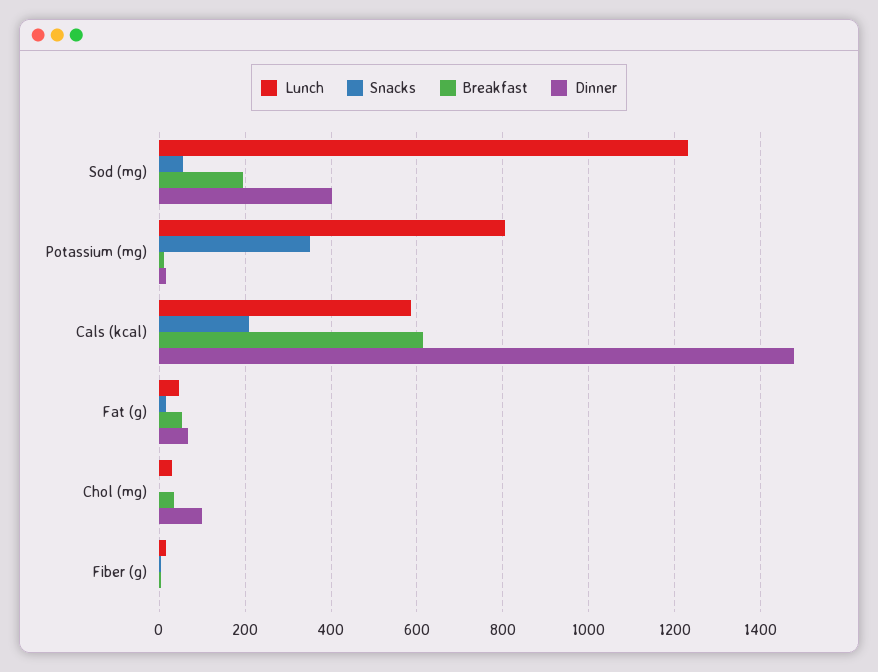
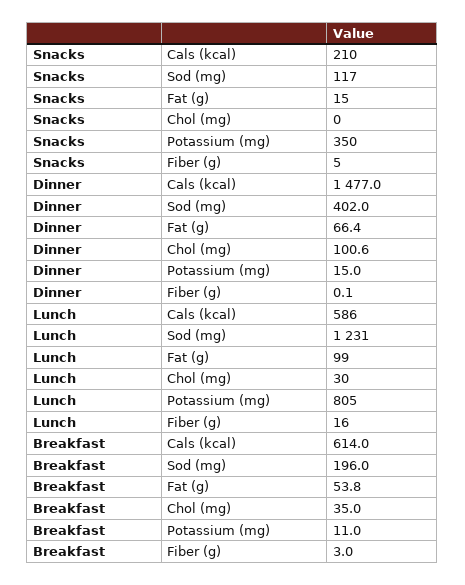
  {
    "Lunch": {
      "Sod (mg)": 1231,
      "Potassium (mg)": 805,
      "Cals (kcal)": 586,
-     "Fat (g)": 40,
+     "Fat (g)": 99,
      "Chol (mg)": 30,
      "Fiber (g)": 16
    },
    "Snacks": {
-     "Sod (mg)": 60,
+     "Sod (mg)": 117,
      "Potassium (mg)": 350,
      "Cals (kcal)": 210,
      "Fat (g)": 15,
      "Chol (mg)": 0,
      "Fiber (g)": 5
    },
    "Breakfast": {
      "Sod (mg)": 196,
      "Potassium (mg)": 11,
      "Cals (kcal)": 614,
      "Fat (g)": 53.8,
      "Chol (mg)": 35,
      "Fiber (g)": 3
    },
    "Dinner": {
      "Sod (mg)": 402,
      "Potassium (mg)": 15,
      "Cals (kcal)": 1477,
      "Fat (g)": 66.4,
      "Chol (mg)": 100.6,
      "Fiber (g)": 0.1
    }
  }

